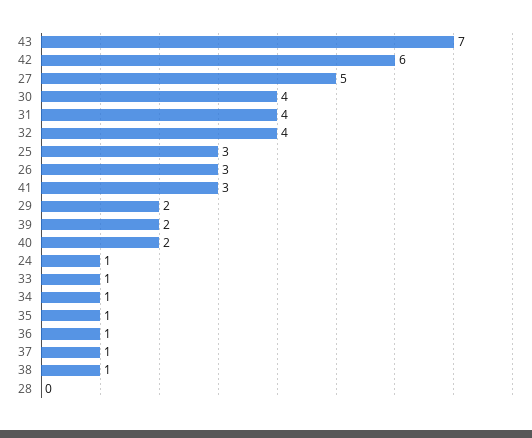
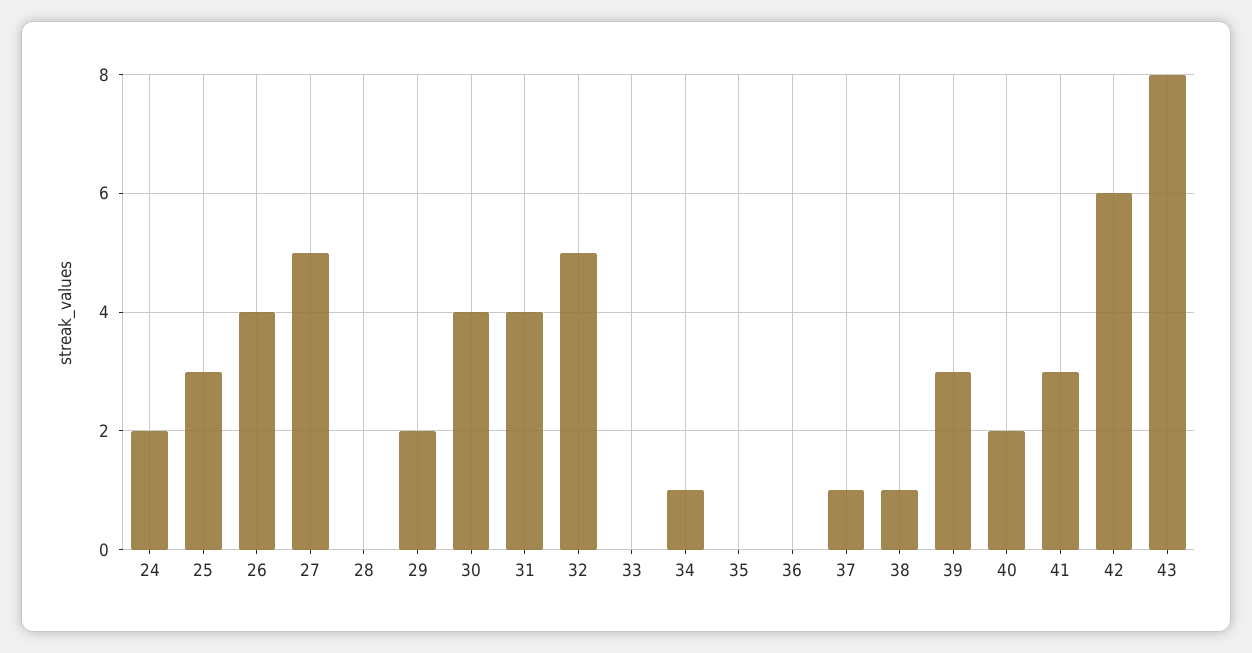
  {
-   "43": 7,
+   "43": 8,
    "42": 6,
    "27": 5,
    "30": 4,
    "31": 4,
-   "32": 4,
+   "32": 5,
    "25": 3,
-   "26": 3,
+   "26": 4,
    "41": 3,
    "29": 2,
-   "39": 2,
+   "39": 3,
    "40": 2,
-   "24": 1,
+   "24": 2,
-   "33": 1,
+   "33": 0,
    "34": 1,
-   "35": 1,
+   "35": 0,
-   "36": 1,
+   "36": 0,
    "37": 1,
    "38": 1,
    "28": 0
  }

